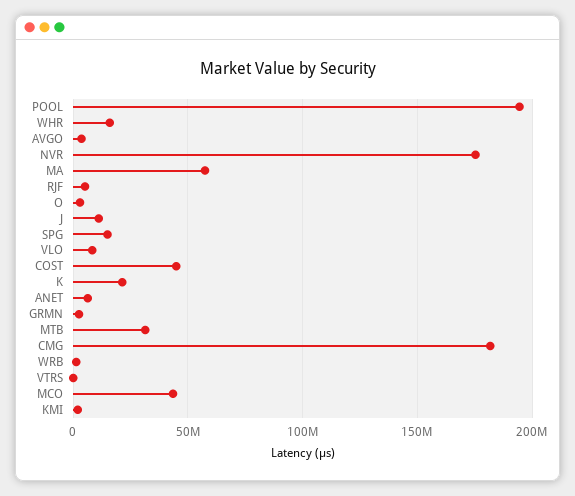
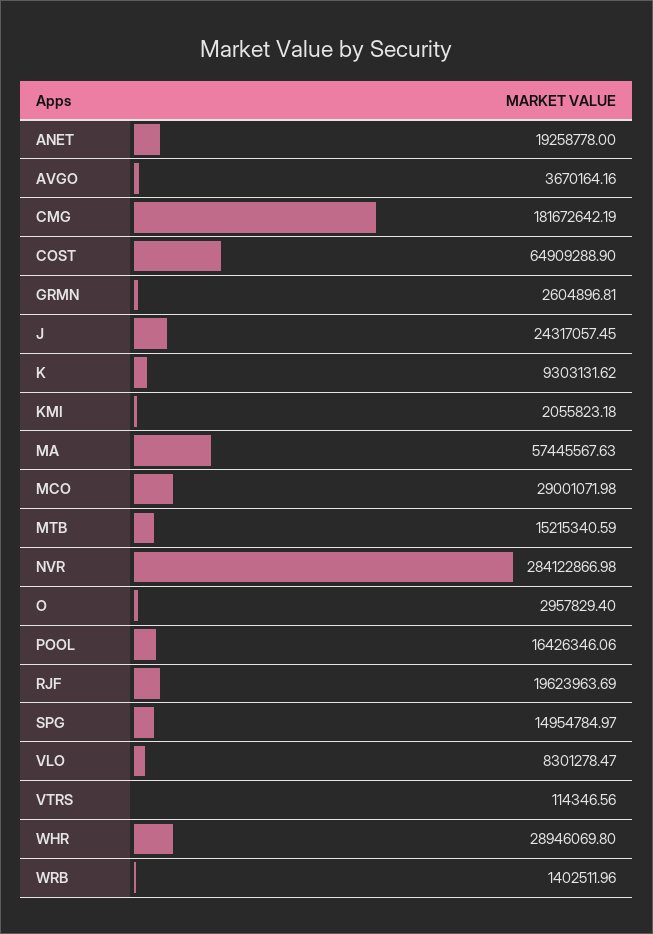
  {
-   "POOL": 195000000,
+   "POOL": 16426346.06,
-   "WHR": 15000000,
+   "WHR": 28946069.8,
    "AVGO": 3670164.16,
-   "NVR": 175000000,
+   "NVR": 284122866.98,
    "MA": 57445567.63,
-   "RJF": 5000000,
+   "RJF": 19623963.69,
    "O": 2957829.4,
-   "J": 10000000,
+   "J": 24317057.45,
    "SPG": 14954784.97,
    "VLO": 8301278.47,
-   "COST": 45000000,
+   "COST": 64909288.9,
-   "K": 20000000,
+   "K": 9303131.62,
-   "ANET": 5000000,
+   "ANET": 19258778,
    "GRMN": 2604896.81,
-   "MTB": 30000000,
+   "MTB": 15215340.59,
    "CMG": 181672642.19,
    "WRB": 1402511.96,
    "VTRS": 114346.56,
-   "MCO": 45000000,
+   "MCO": 29001071.98,
    "KMI": 2055823.18
  }

